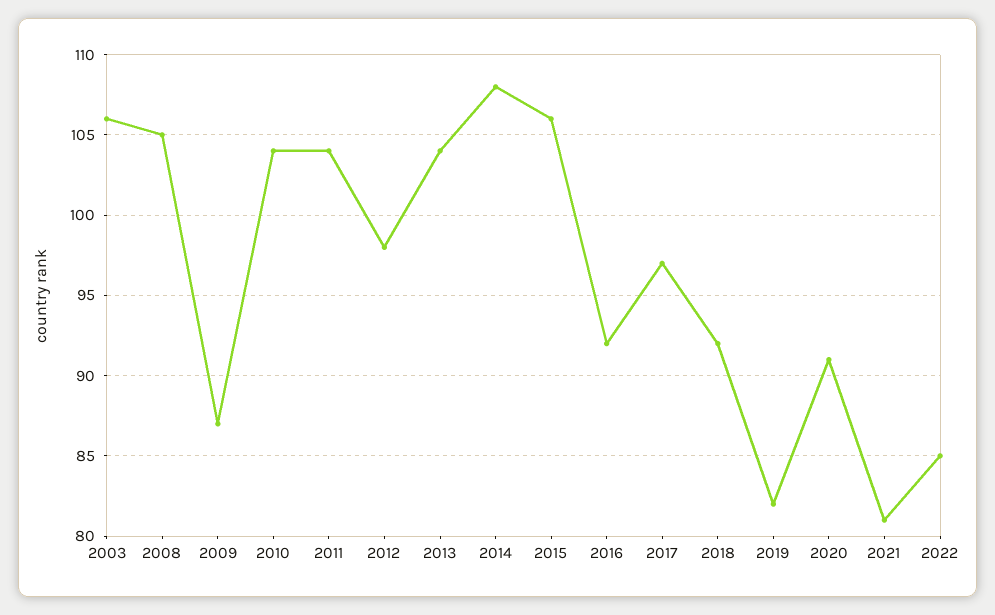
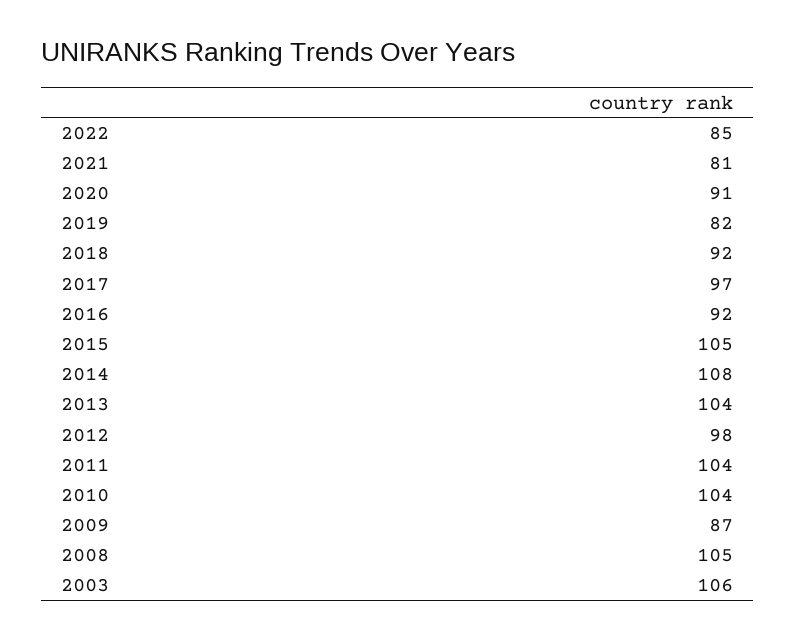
  {
    "2003": 106,
    "2008": 105,
    "2009": 87,
    "2010": 104,
    "2011": 104,
    "2012": 98,
    "2013": 104,
    "2014": 108,
-   "2015": 106,
+   "2015": 105,
    "2016": 92,
    "2017": 97,
    "2018": 92,
    "2019": 82,
    "2020": 91,
    "2021": 81,
    "2022": 85
  }

